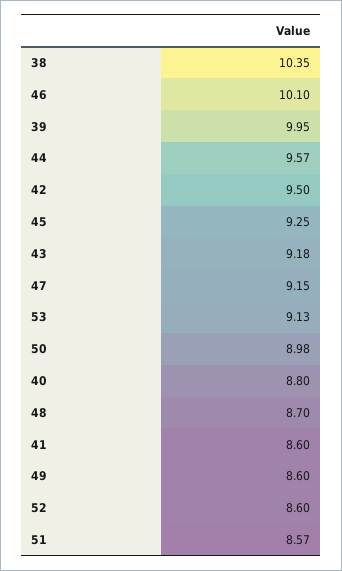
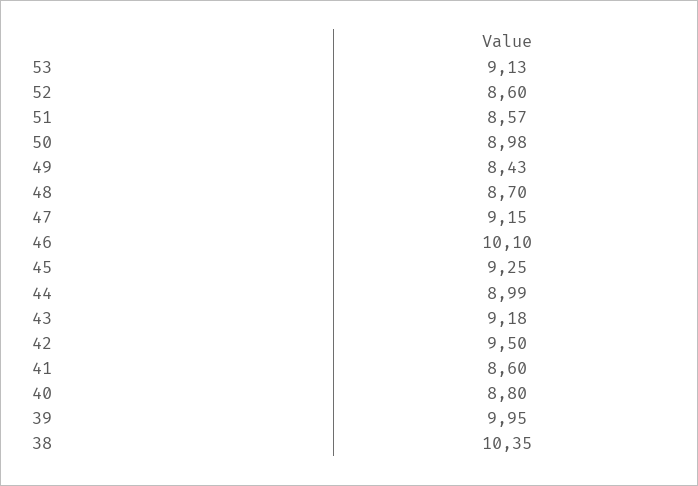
  {
    "38": 10.35,
    "46": 10.1,
    "39": 9.95,
-   "44": 9.57,
+   "44": 8.99,
    "42": 9.5,
    "45": 9.25,
    "43": 9.18,
    "47": 9.15,
    "53": 9.13,
    "50": 8.98,
    "40": 8.8,
    "48": 8.7,
    "41": 8.6,
-   "49": 8.6,
+   "49": 8.43,
    "52": 8.6,
    "51": 8.57
  }

